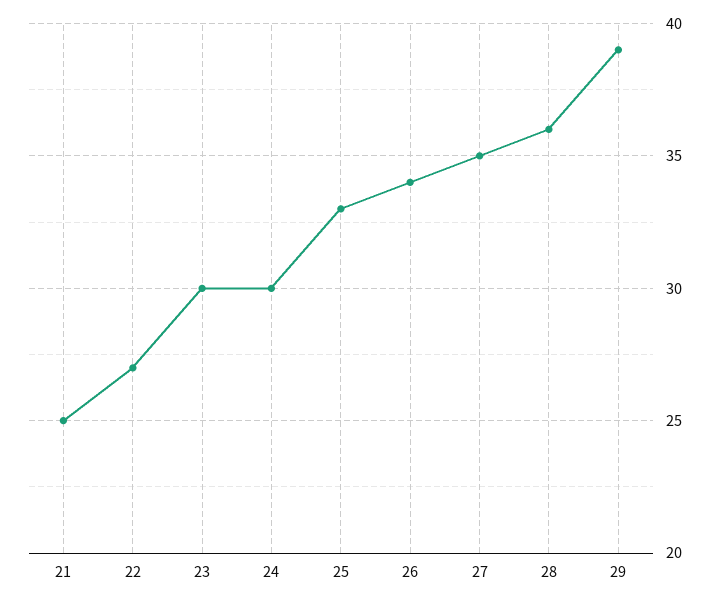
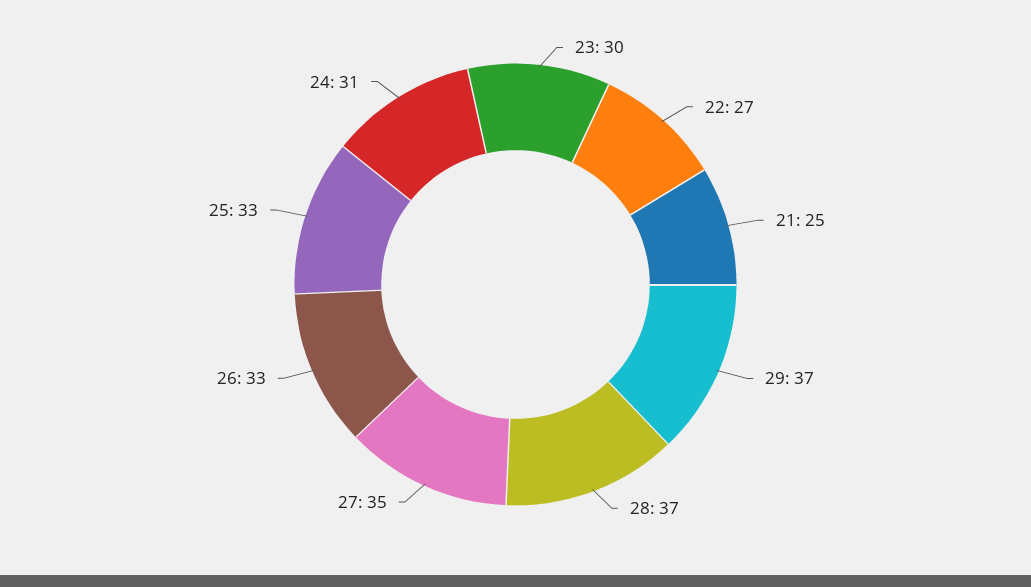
  {
    "21": 25,
    "22": 27,
    "23": 30,
-   "24": 30,
+   "24": 31,
    "25": 33,
-   "26": 34,
+   "26": 33,
    "27": 35,
-   "28": 36,
+   "28": 37,
-   "29": 39
+   "29": 37
  }

